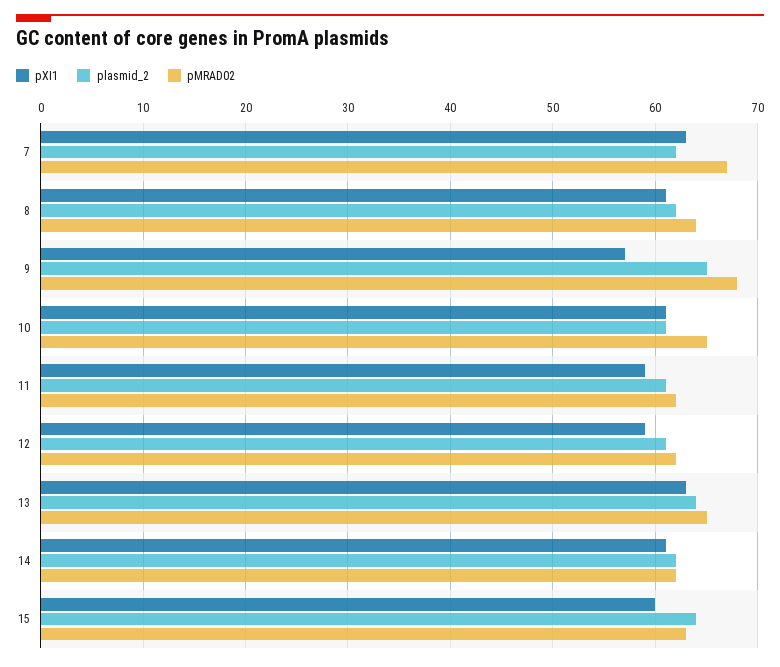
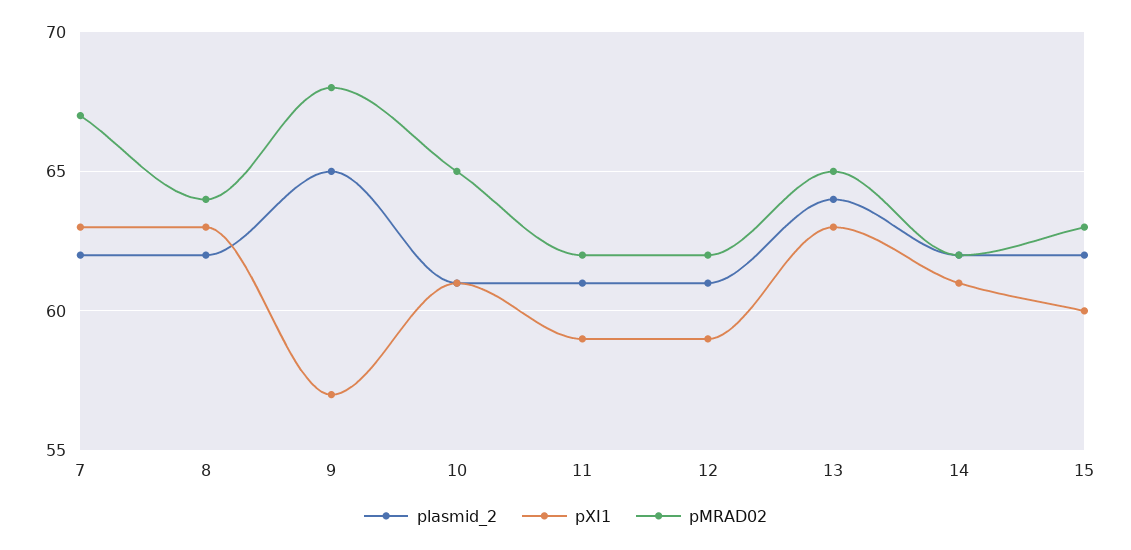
  {
    "pXI1": {
      "7": 63,
-     "8": 61,
+     "8": 63,
      "9": 57,
      "10": 61,
      "11": 59,
      "12": 59,
      "13": 63,
      "14": 61,
      "15": 60
    },
    "plasmid_2": {
      "7": 62,
      "8": 62,
      "9": 65,
      "10": 61,
      "11": 61,
      "12": 61,
      "13": 64,
      "14": 62,
-     "15": 64
+     "15": 62
    },
    "pMRAD02": {
      "7": 67,
      "8": 64,
      "9": 68,
      "10": 65,
      "11": 62,
      "12": 62,
      "13": 65,
      "14": 62,
      "15": 63
    }
  }

